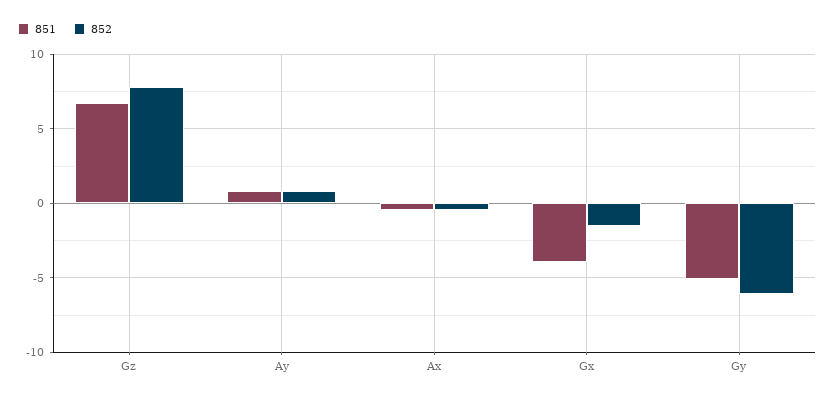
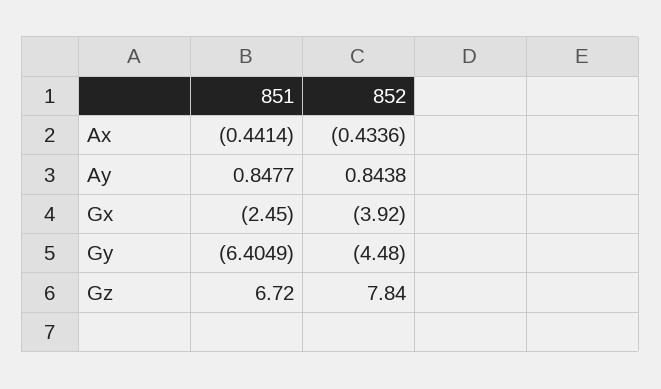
  {
    "851": {
      "Gz": 6.72,
      "Ay": 0.8477,
      "Ax": -0.4414,
-     "Gx": -4,
+     "Gx": -2.45,
-     "Gy": -5
+     "Gy": -6.4049
    },
    "852": {
      "Gz": 7.84,
      "Ay": 0.8438,
      "Ax": -0.4336,
-     "Gx": -1.5,
+     "Gx": -3.92,
-     "Gy": -6
+     "Gy": -4.48
    }
  }

